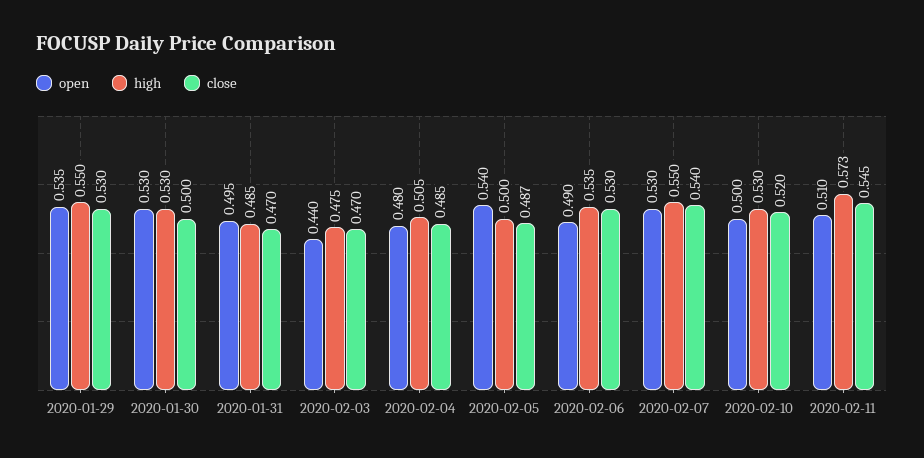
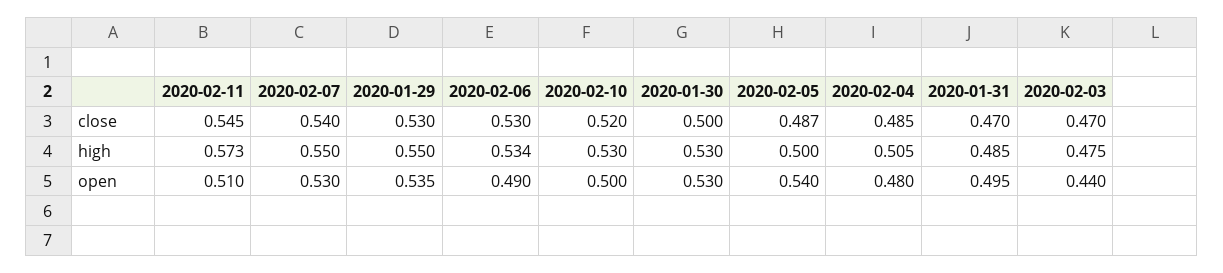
  {
    "open": {
      "2020-01-29": 0.535,
      "2020-01-30": 0.53,
      "2020-01-31": 0.495,
      "2020-02-03": 0.44,
      "2020-02-04": 0.48,
      "2020-02-05": 0.54,
      "2020-02-06": 0.49,
      "2020-02-07": 0.53,
      "2020-02-10": 0.5,
      "2020-02-11": 0.51
    },
    "high": {
      "2020-01-29": 0.55,
      "2020-01-30": 0.53,
      "2020-01-31": 0.485,
      "2020-02-03": 0.475,
      "2020-02-04": 0.505,
      "2020-02-05": 0.5,
-     "2020-02-06": 0.535,
+     "2020-02-06": 0.534,
      "2020-02-07": 0.55,
      "2020-02-10": 0.53,
      "2020-02-11": 0.573
    },
    "close": {
      "2020-01-29": 0.53,
      "2020-01-30": 0.5,
      "2020-01-31": 0.47,
      "2020-02-03": 0.47,
      "2020-02-04": 0.485,
      "2020-02-05": 0.487,
      "2020-02-06": 0.53,
      "2020-02-07": 0.54,
      "2020-02-10": 0.52,
      "2020-02-11": 0.545
    }
  }

